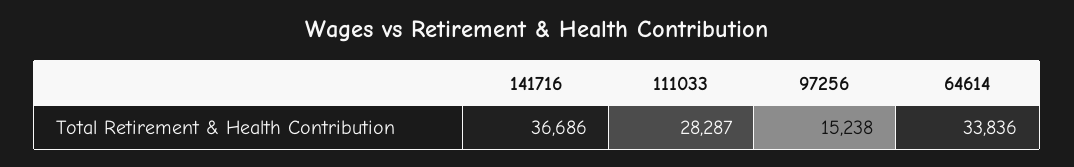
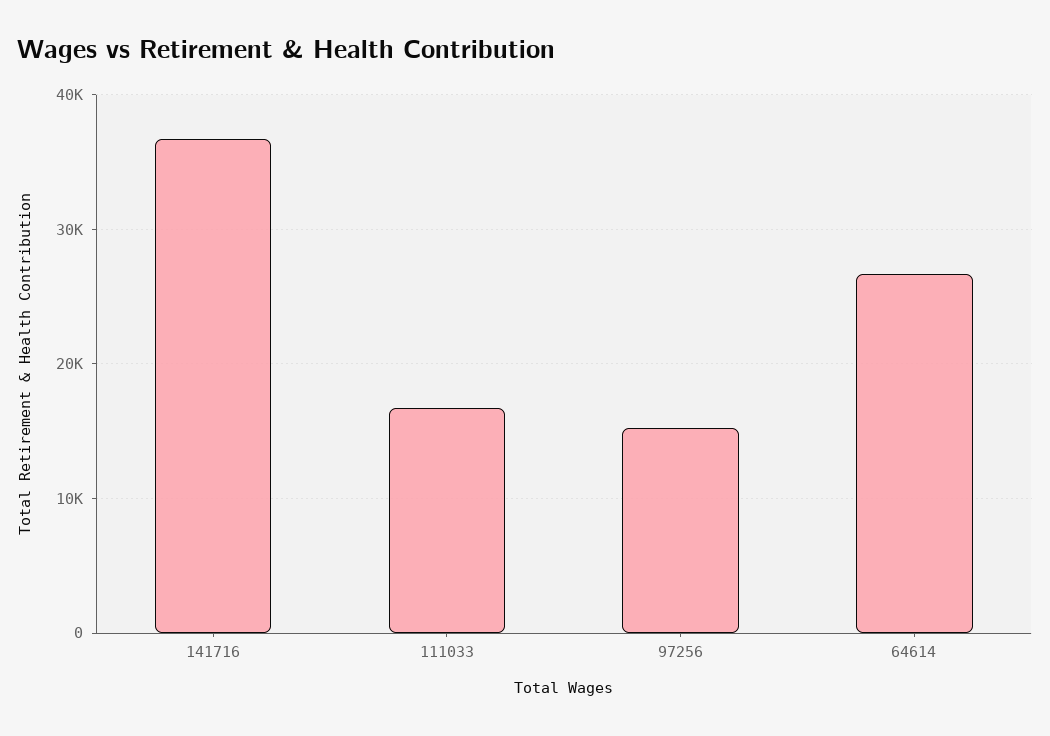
  {
    "141716": 36686,
-   "111033": 28287,
+   "111033": 17000,
    "97256": 15238,
-   "64614": 33836
+   "64614": 27000
  }

